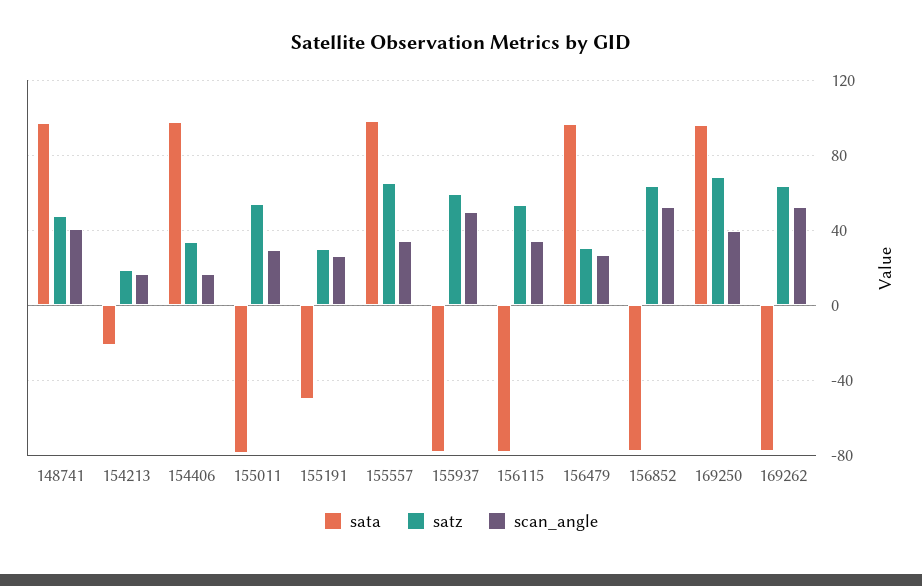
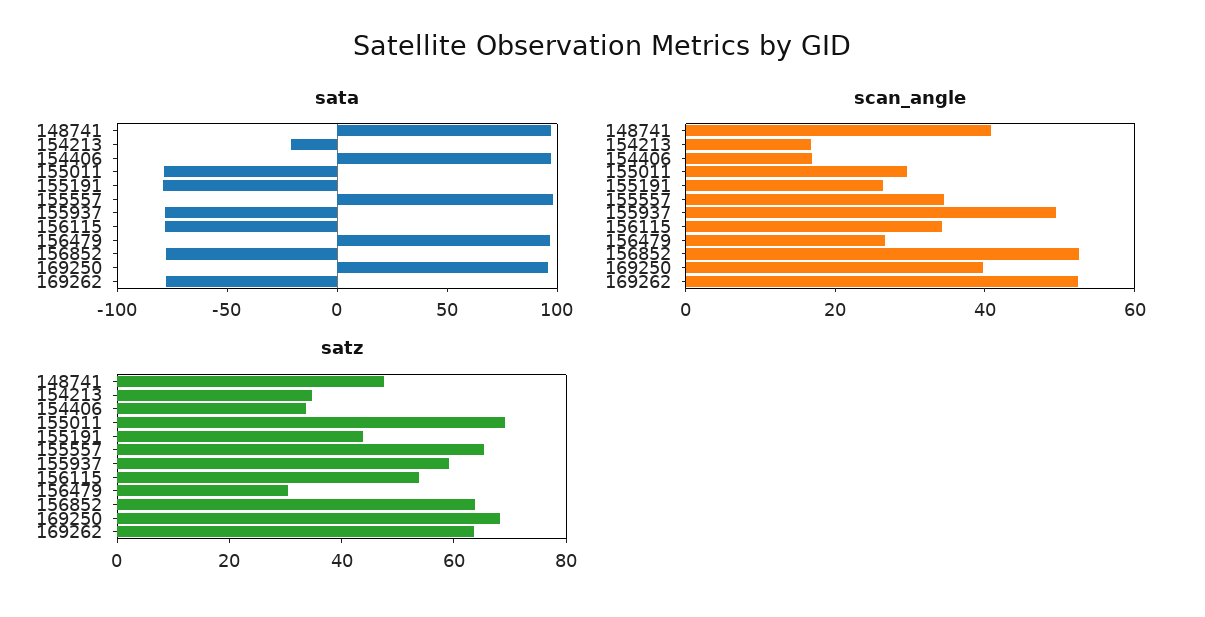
  {
    "sata": {
      "148741": 95,
      "154213": -20,
      "154406": 95,
      "155011": -80,
-     "155191": -50,
+     "155191": -80,
      "155557": 100,
      "155937": -80,
      "156115": -80,
      "156479": 95,
      "156852": -80,
      "169250": 95,
      "169262": -80
    },
    "satz": {
      "148741": 50,
-     "154213": 20,
+     "154213": 35,
      "154406": 35,
-     "155011": 55,
+     "155011": 70,
-     "155191": 30,
+     "155191": 45,
      "155557": 65,
      "155937": 60,
      "156115": 55,
      "156479": 30,
      "156852": 65,
      "169250": 70,
      "169262": 65
    },
    "scan_angle": {
      "148741": 40,
      "154213": 15,
      "154406": 15,
      "155011": 30,
      "155191": 25,
      "155557": 35,
      "155937": 50,
      "156115": 35,
      "156479": 25,
      "156852": 55,
      "169250": 40,
      "169262": 50
    }
  }

